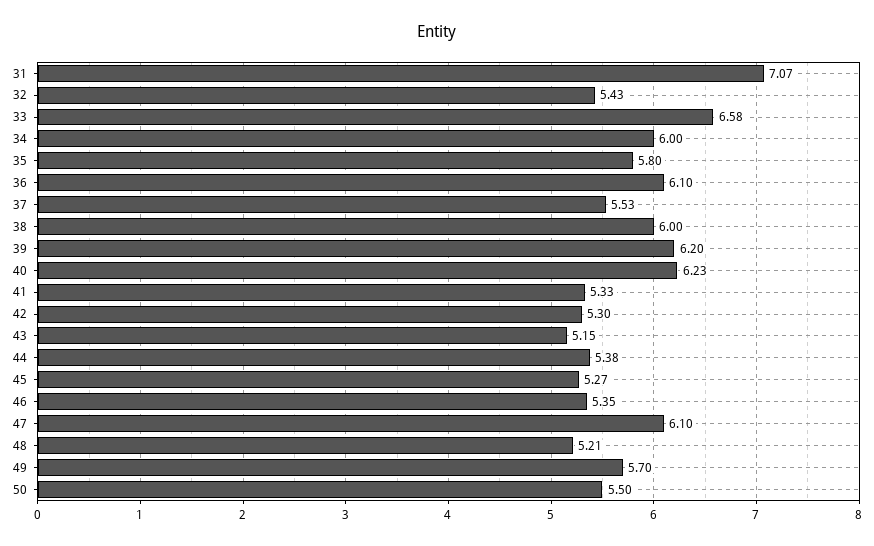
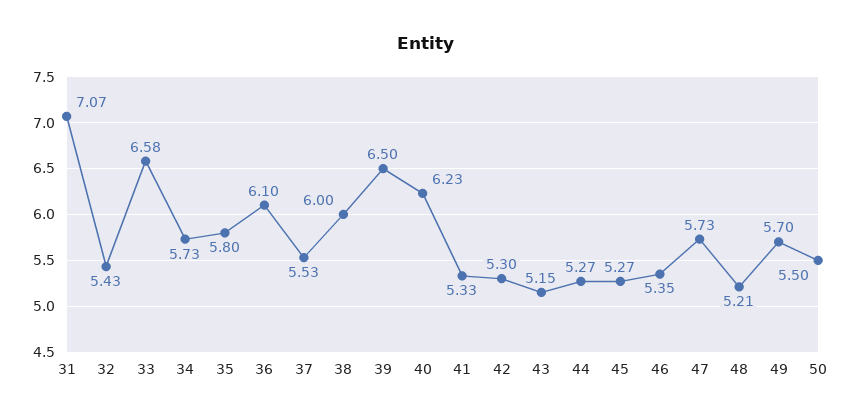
  {
    "31": 7.07,
    "32": 5.43,
    "33": 6.58,
-   "34": 6,
+   "34": 5.73,
    "35": 5.8,
    "36": 6.1,
    "37": 5.53,
    "38": 6,
-   "39": 6.2,
+   "39": 6.5,
    "40": 6.23,
    "41": 5.33,
    "42": 5.3,
    "43": 5.15,
-   "44": 5.38,
+   "44": 5.27,
    "45": 5.27,
    "46": 5.35,
-   "47": 6.1,
+   "47": 5.73,
    "48": 5.21,
    "49": 5.7,
    "50": 5.5
  }

